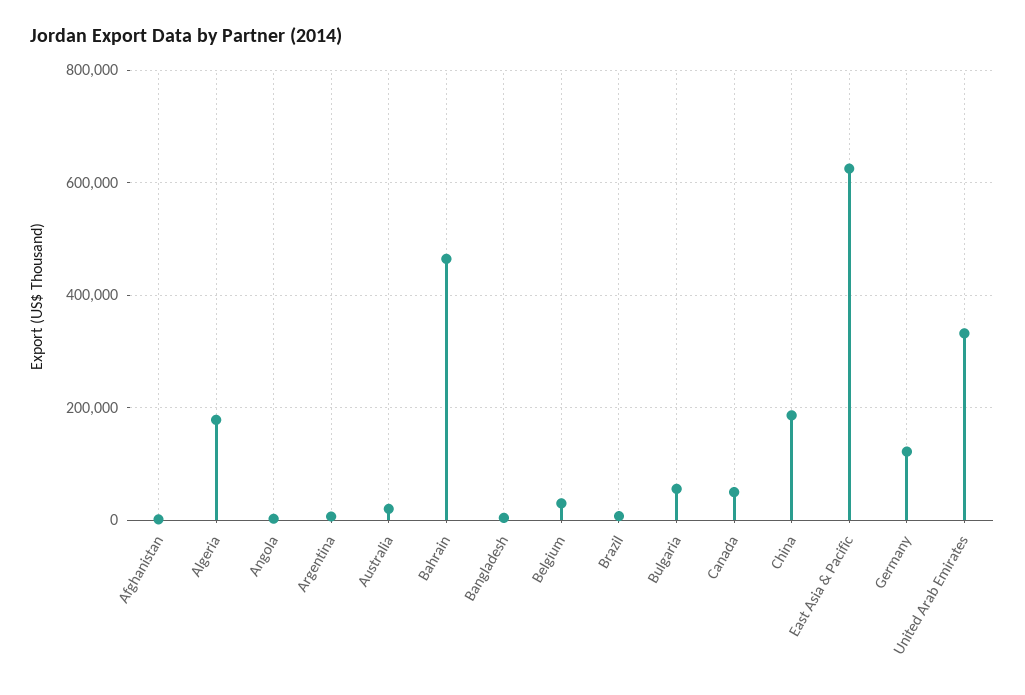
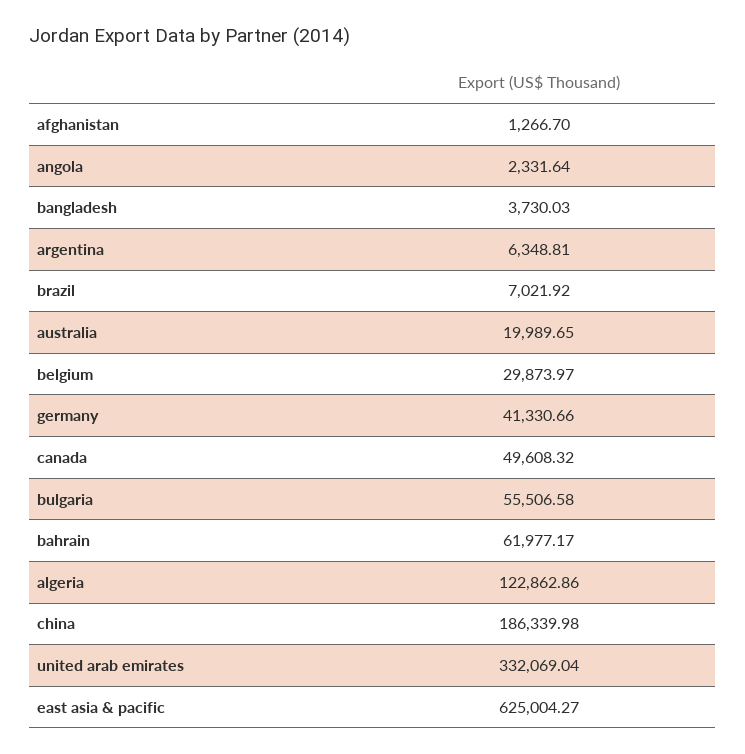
  {
    "Afghanistan": 1266.7,
-   "Algeria": 180000,
+   "Algeria": 122862.86,
    "Angola": 2331.64,
    "Argentina": 6348.81,
    "Australia": 19989.65,
-   "Bahrain": 460000,
+   "Bahrain": 61977.17,
    "Bangladesh": 3730.03,
    "Belgium": 29873.97,
    "Brazil": 7021.92,
    "Bulgaria": 55506.58,
    "Canada": 49608.32,
    "China": 186339.98,
    "East Asia & Pacific": 625004.27,
-   "Germany": 120000,
+   "Germany": 41330.66,
    "United Arab Emirates": 332069.04
  }

